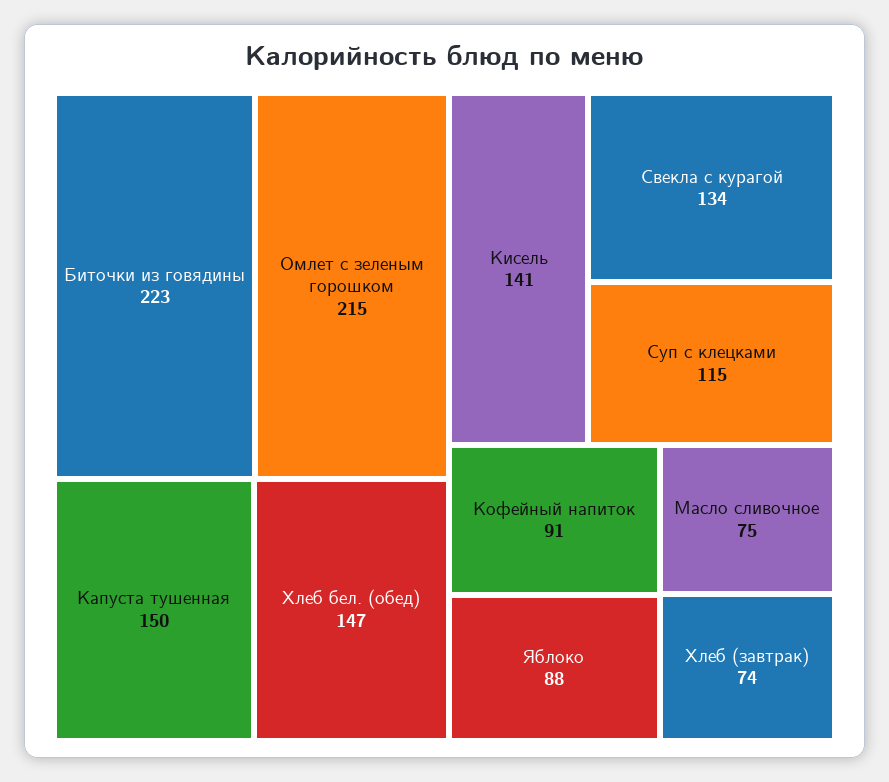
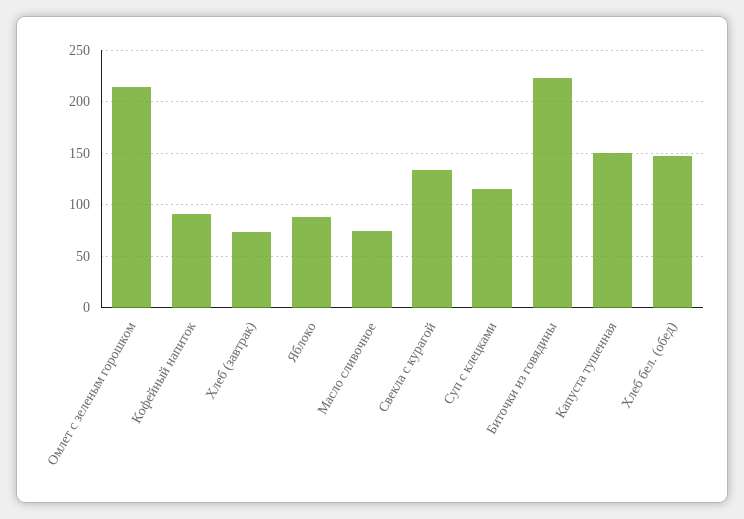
  {
    "Биточки из говядины": 223,
    "Омлет с зеленым горошком": 215,
    "Капуста тушенная": 150,
    "Хлеб бел. (обед)": 147,
-   "Кисель": 141,
    "Свекла с курагой": 134,
    "Суп с клецками": 115,
    "Кофейный напиток": 91,
    "Яблоко": 88,
    "Масло сливочное": 75,
    "Хлеб (завтрак)": 74
  }

